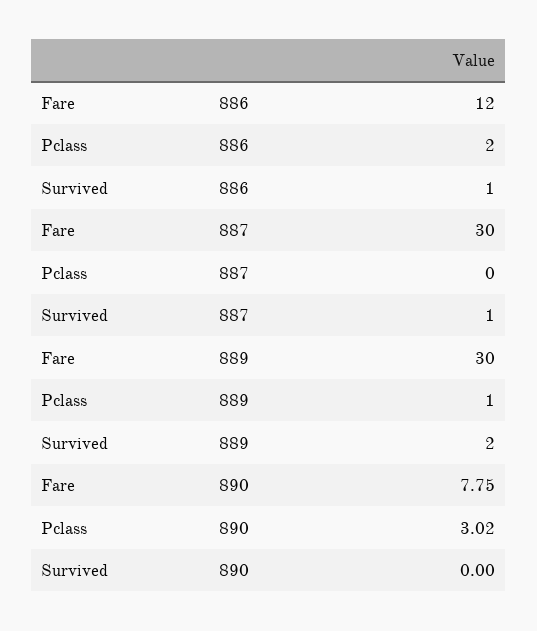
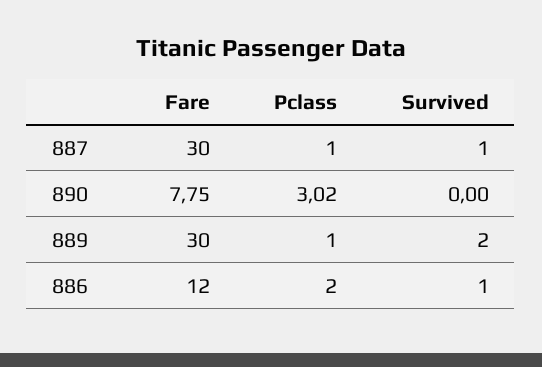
  {
    "Fare": {
      "886": 12,
      "887": 30,
      "889": 30,
      "890": 7.75
    },
    "Pclass": {
      "886": 2,
-     "887": 0,
+     "887": 1,
      "889": 1,
      "890": 3.02
    },
    "Survived": {
      "886": 1,
      "887": 1,
      "889": 2,
      "890": 0
    }
  }

